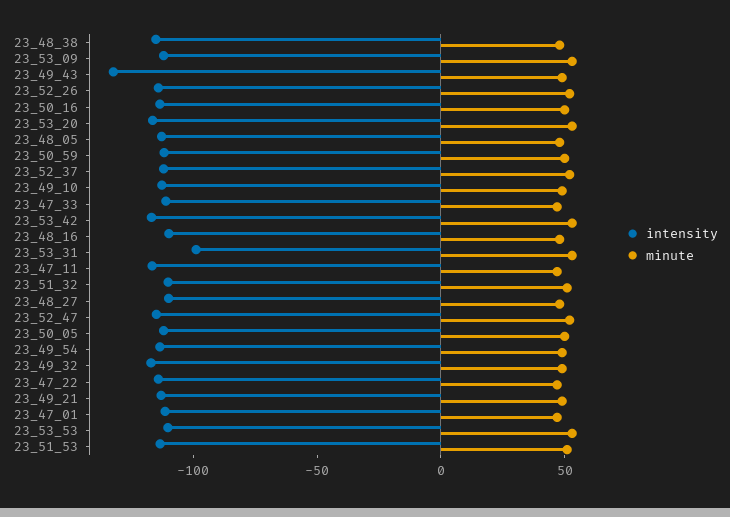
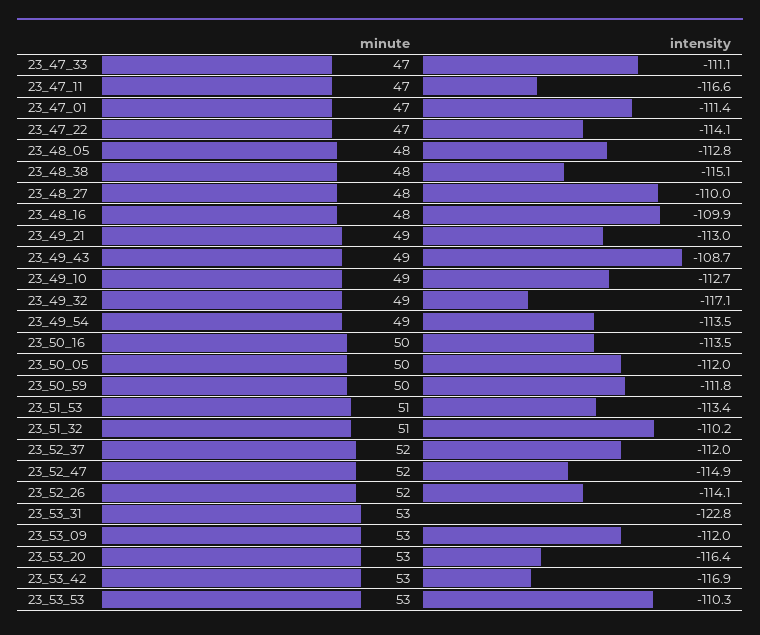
  {
    "intensity": {
      "23_48_38": -115.1,
      "23_53_09": -112,
-     "23_49_43": -130,
+     "23_49_43": -108.7,
      "23_52_26": -114.1,
      "23_50_16": -113.5,
      "23_53_20": -116.4,
      "23_48_05": -112.8,
      "23_50_59": -111.8,
      "23_52_37": -112,
      "23_49_10": -112.7,
      "23_47_33": -111.1,
      "23_53_42": -116.9,
      "23_48_16": -109.9,
-     "23_53_31": -100,
+     "23_53_31": -122.8,
      "23_47_11": -116.6,
      "23_51_32": -110.2,
      "23_48_27": -110,
      "23_52_47": -114.9,
      "23_50_05": -112,
      "23_49_54": -113.5,
      "23_49_32": -117.1,
      "23_47_22": -114.1,
      "23_49_21": -113,
      "23_47_01": -111.4,
      "23_53_53": -110.3,
      "23_51_53": -113.4
    },
    "minute": {
      "23_48_38": 48,
      "23_53_09": 53,
      "23_49_43": 49,
      "23_52_26": 52,
      "23_50_16": 50,
      "23_53_20": 53,
      "23_48_05": 48,
      "23_50_59": 50,
      "23_52_37": 52,
      "23_49_10": 49,
      "23_47_33": 47,
      "23_53_42": 53,
      "23_48_16": 48,
      "23_53_31": 53,
      "23_47_11": 47,
      "23_51_32": 51,
      "23_48_27": 48,
      "23_52_47": 52,
      "23_50_05": 50,
      "23_49_54": 49,
      "23_49_32": 49,
      "23_47_22": 47,
      "23_49_21": 49,
      "23_47_01": 47,
      "23_53_53": 53,
      "23_51_53": 51
    }
  }

